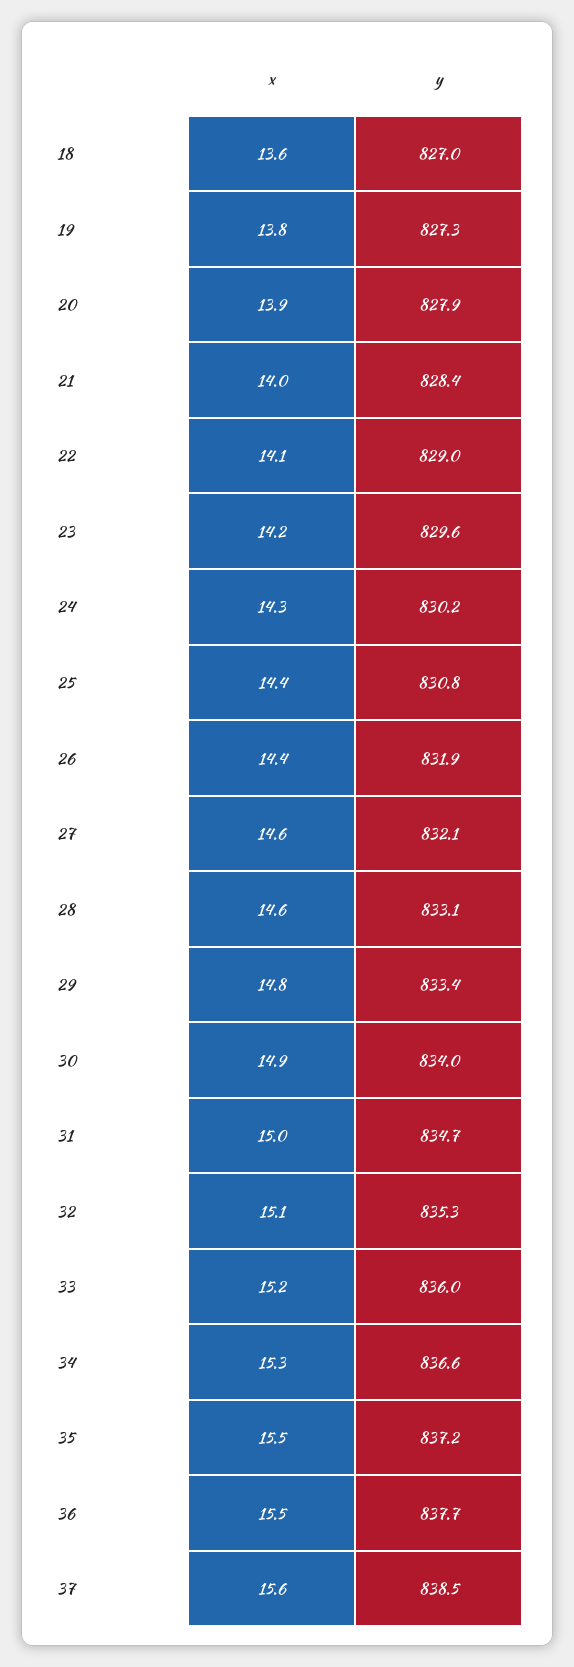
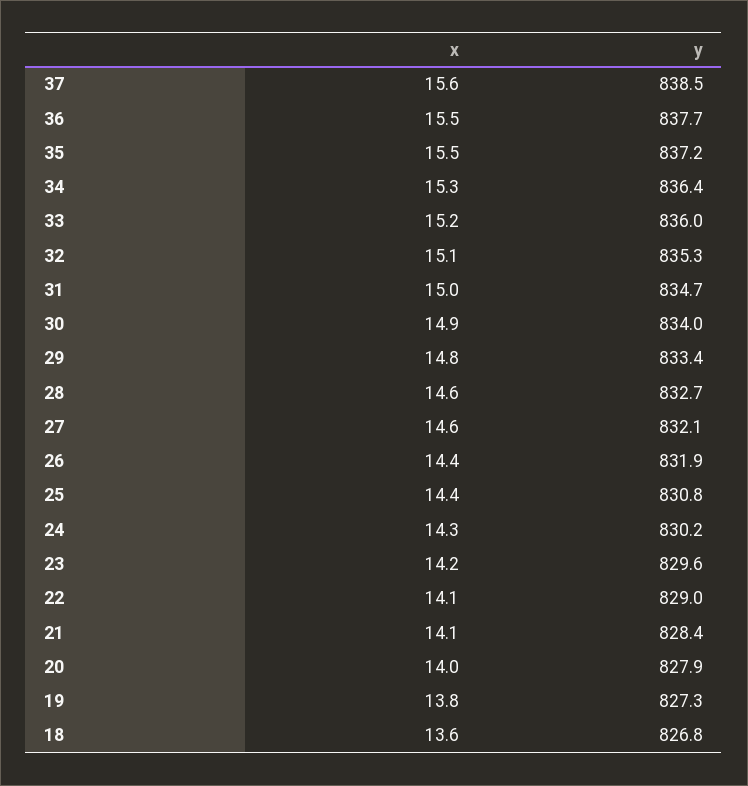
  {
    "x": {
      "18": 13.6,
      "19": 13.8,
-     "20": 13.9,
+     "20": 14,
-     "21": 14,
+     "21": 14.1,
      "22": 14.1,
      "23": 14.2,
      "24": 14.3,
      "25": 14.4,
      "26": 14.4,
      "27": 14.6,
      "28": 14.6,
      "29": 14.8,
      "30": 14.9,
      "31": 15,
      "32": 15.1,
      "33": 15.2,
      "34": 15.3,
      "35": 15.5,
      "36": 15.5,
      "37": 15.6
    },
    "y": {
-     "18": 827,
+     "18": 826.8,
      "19": 827.3,
      "20": 827.9,
      "21": 828.4,
      "22": 829,
      "23": 829.6,
      "24": 830.2,
      "25": 830.8,
      "26": 831.9,
      "27": 832.1,
-     "28": 833.1,
+     "28": 832.7,
      "29": 833.4,
      "30": 834,
      "31": 834.7,
      "32": 835.3,
      "33": 836,
-     "34": 836.6,
+     "34": 836.4,
      "35": 837.2,
      "36": 837.7,
      "37": 838.5
    }
  }

